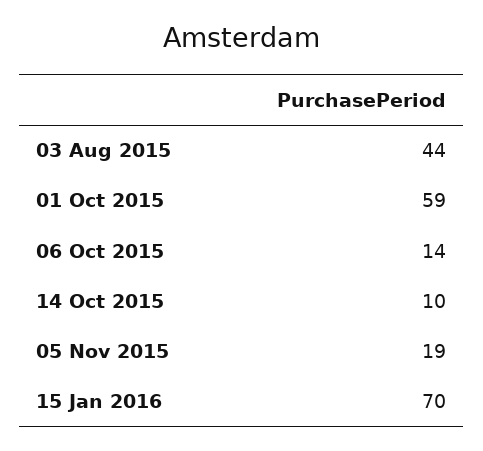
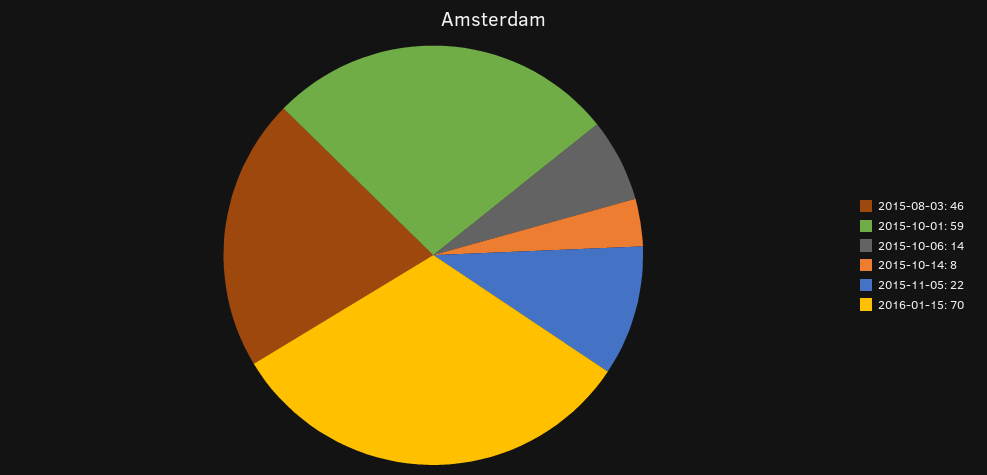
  {
-   "03 Aug 2015": 44,
+   "03 Aug 2015": 46,
    "01 Oct 2015": 59,
    "06 Oct 2015": 14,
-   "14 Oct 2015": 10,
+   "14 Oct 2015": 8,
-   "05 Nov 2015": 19,
+   "05 Nov 2015": 22,
    "15 Jan 2016": 70
  }

